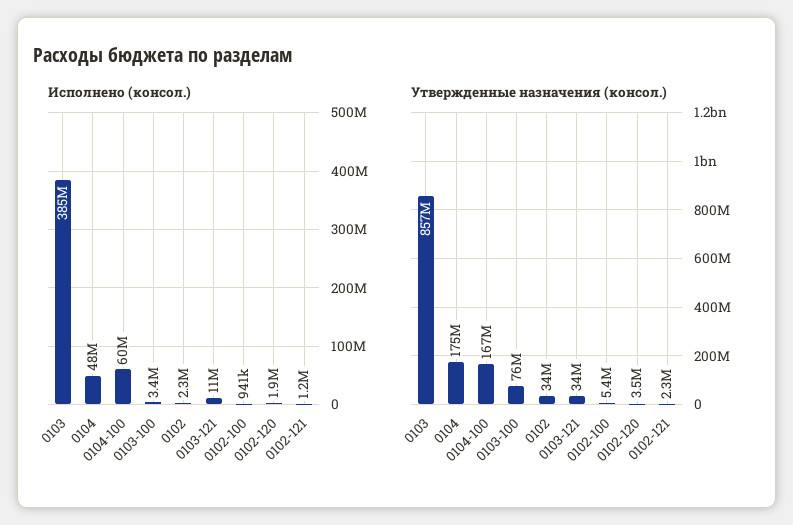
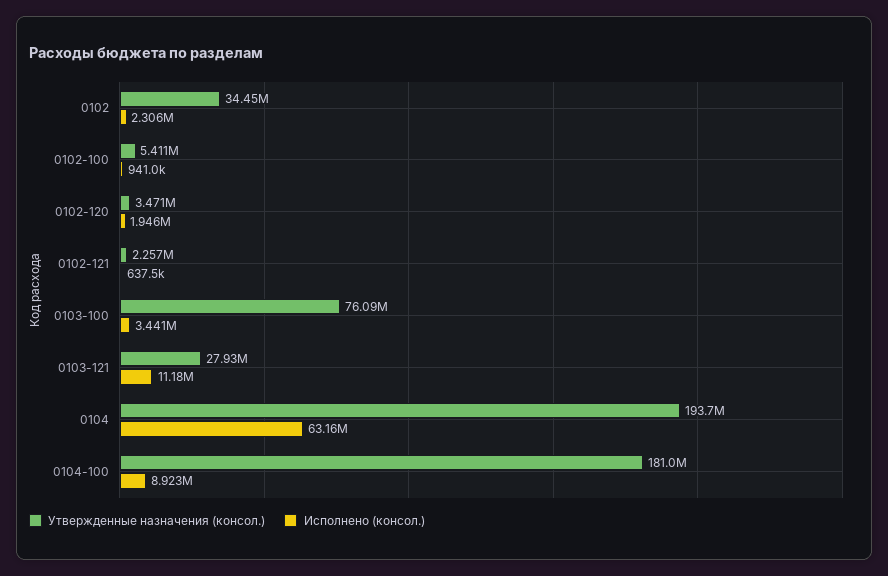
  {
    "Исполнено (консол.)": {
-     "0103": 385000000,
-     "0104": 48000000,
+     "0104": 63160000,
-     "0104-100": 60000000,
+     "0104-100": 8923000,
      "0103-100": 3441000,
      "0102": 2306000,
      "0103-121": 11180000,
      "0102-100": 941000,
      "0102-120": 1946000,
-     "0102-121": 1200000
+     "0102-121": 637500
    },
    "Утвержденные назначения (консол.)": {
-     "0103": 857000000,
-     "0104": 175000000,
+     "0104": 193700000,
-     "0104-100": 167000000,
+     "0104-100": 181000000,
      "0103-100": 76090000,
      "0102": 34450000,
-     "0103-121": 34000000,
+     "0103-121": 27930000,
      "0102-100": 5411000,
      "0102-120": 3471000,
      "0102-121": 2257000
    }
  }

